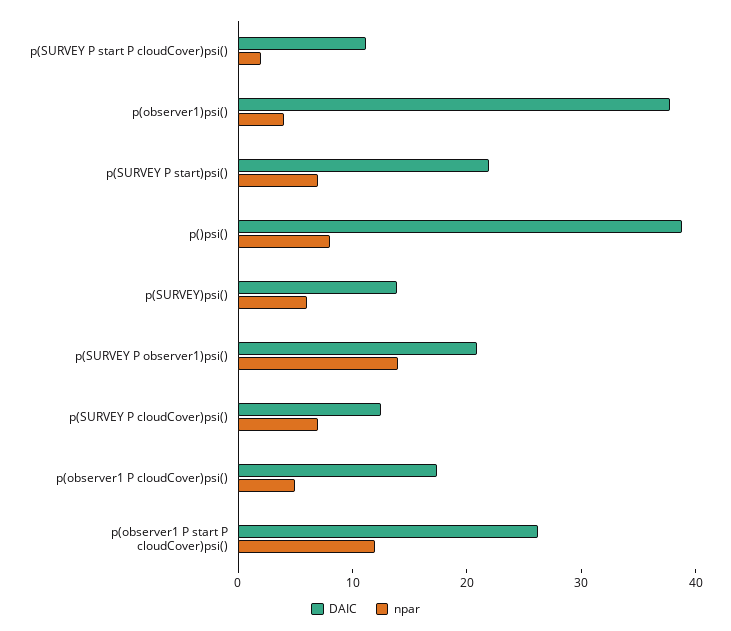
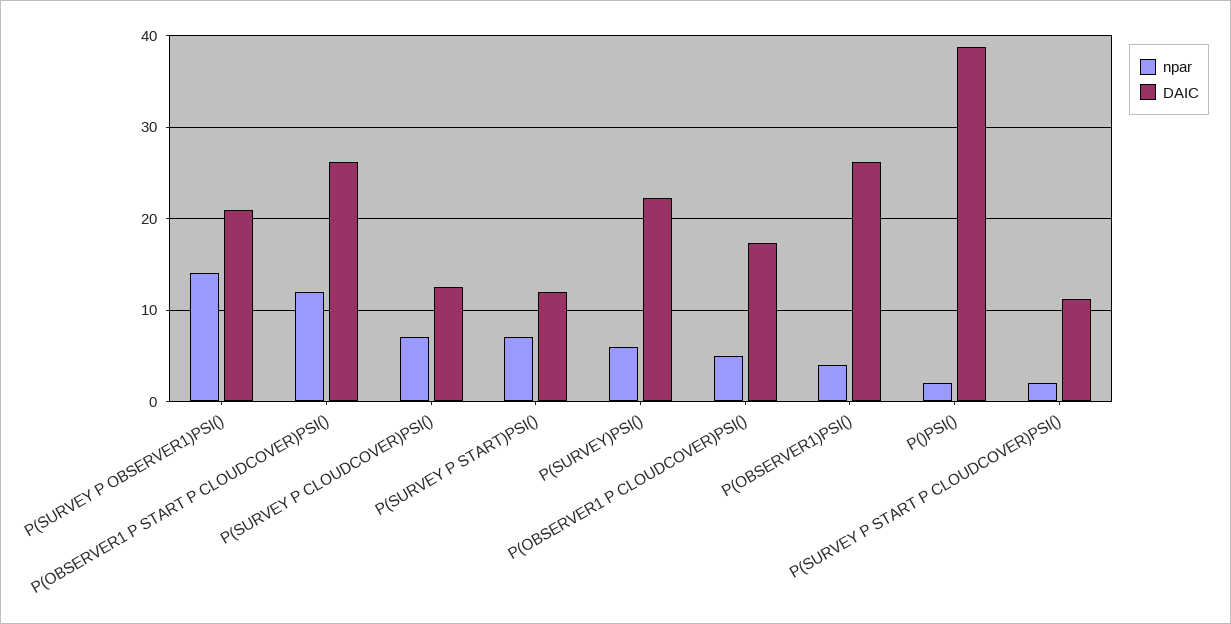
  {
    "DAIC": {
      "p(SURVEY P start P cloudCover)psi()": 11,
-     "p(observer1)psi()": 38,
+     "p(observer1)psi()": 26,
-     "p(SURVEY P start)psi()": 22,
+     "p(SURVEY P start)psi()": 12,
      "p()psi()": 39,
-     "p(SURVEY)psi()": 14,
+     "p(SURVEY)psi()": 22,
      "p(SURVEY P observer1)psi()": 21,
      "p(SURVEY P cloudCover)psi()": 13,
      "p(observer1 P cloudCover)psi()": 17,
      "p(observer1 P start P cloudCover)psi()": 26
    },
    "npar": {
      "p(SURVEY P start P cloudCover)psi()": 2,
      "p(observer1)psi()": 4,
      "p(SURVEY P start)psi()": 7,
-     "p()psi()": 8,
+     "p()psi()": 2,
      "p(SURVEY)psi()": 6,
      "p(SURVEY P observer1)psi()": 14,
      "p(SURVEY P cloudCover)psi()": 7,
      "p(observer1 P cloudCover)psi()": 5,
      "p(observer1 P start P cloudCover)psi()": 12
    }
  }

